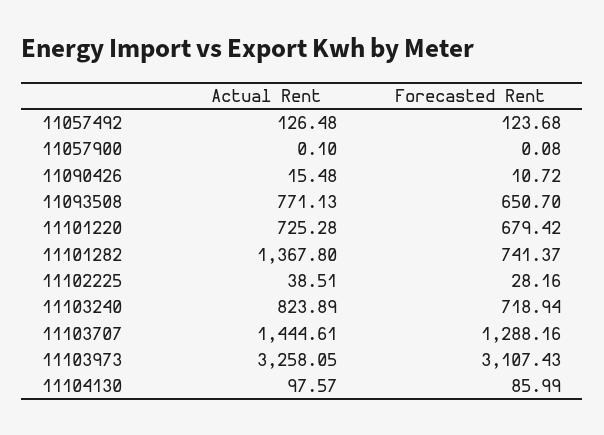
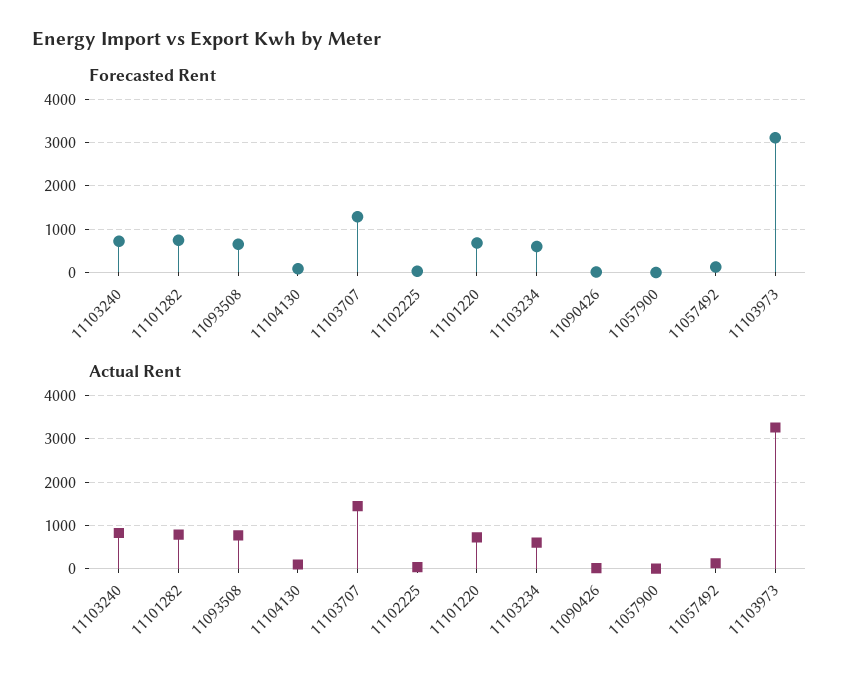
  {
    "Actual Rent": {
      "11057492": 126.48,
      "11057900": 0.1,
      "11090426": 15.48,
      "11093508": 771.13,
      "11101220": 725.28,
-     "11101282": 1367.8,
+     "11101282": 800,
      "11102225": 38.51,
      "11103240": 823.89,
      "11103707": 1444.61,
      "11103973": 3258.05,
-     "11104130": 97.57
+     "11104130": 97.57,
+     "11103234": 600
    },
    "Forecasted Rent": {
      "11057492": 123.68,
      "11057900": 0.08,
      "11090426": 10.72,
      "11093508": 650.7,
      "11101220": 679.42,
      "11101282": 741.37,
      "11102225": 28.16,
      "11103240": 718.94,
      "11103707": 1288.16,
      "11103973": 3107.43,
-     "11104130": 85.99
+     "11104130": 85.99,
+     "11103234": 600
    }
  }

